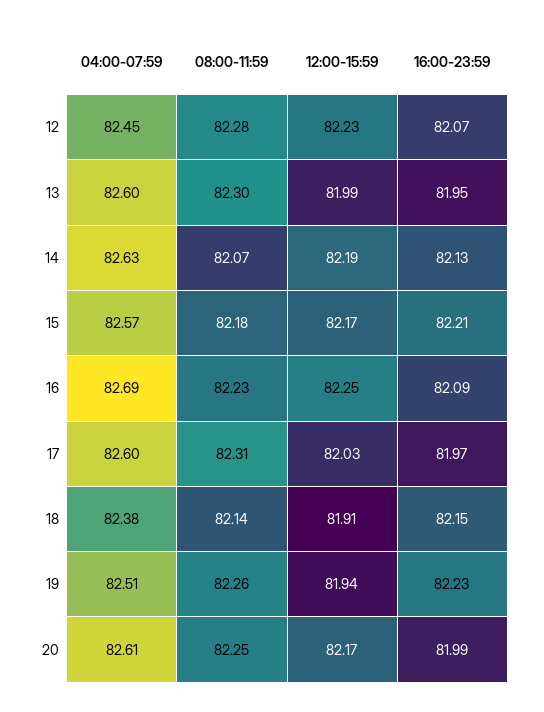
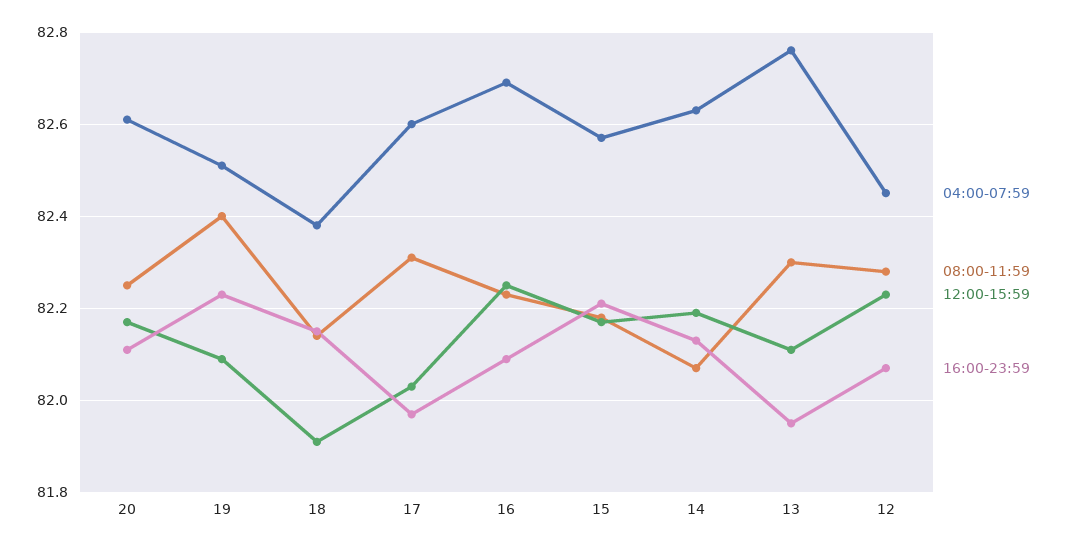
  {
    "04:00-07:59": {
      "12": 82.45,
-     "13": 82.6,
+     "13": 82.75,
      "14": 82.63,
      "15": 82.57,
      "16": 82.69,
      "17": 82.6,
      "18": 82.38,
      "19": 82.51,
      "20": 82.61
    },
    "08:00-11:59": {
      "12": 82.28,
      "13": 82.3,
      "14": 82.07,
      "15": 82.18,
      "16": 82.23,
      "17": 82.31,
      "18": 82.14,
-     "19": 82.26,
+     "19": 82.4,
      "20": 82.25
    },
    "12:00-15:59": {
      "12": 82.23,
-     "13": 81.99,
+     "13": 82.1,
      "14": 82.19,
      "15": 82.17,
      "16": 82.25,
      "17": 82.03,
      "18": 81.91,
-     "19": 81.94,
+     "19": 82.1,
      "20": 82.17
    },
    "16:00-23:59": {
      "12": 82.07,
      "13": 81.95,
      "14": 82.13,
      "15": 82.21,
      "16": 82.09,
      "17": 81.97,
      "18": 82.15,
      "19": 82.23,
-     "20": 81.99
+     "20": 82.1
    }
  }

